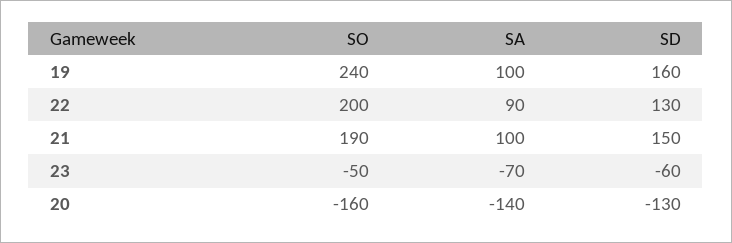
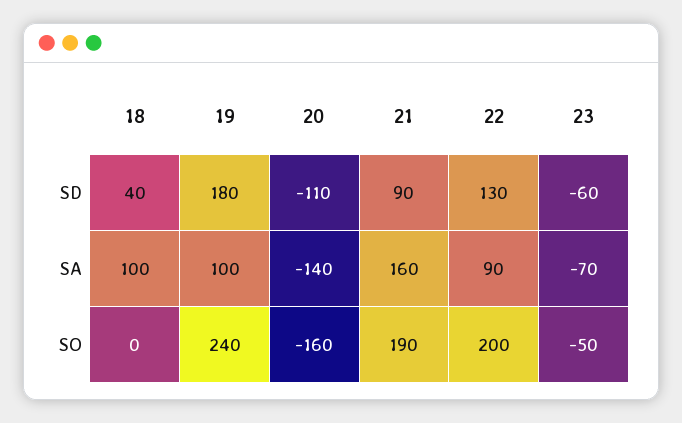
  {
    "SO": {
      "19": 240,
      "22": 200,
      "21": 190,
      "23": -50,
-     "20": -160
+     "20": -160,
+     "18": 0
    },
    "SA": {
      "19": 100,
      "22": 90,
-     "21": 100,
+     "21": 160,
      "23": -70,
-     "20": -140
+     "20": -140,
+     "18": 100
    },
    "SD": {
-     "19": 160,
+     "19": 180,
      "22": 130,
-     "21": 150,
+     "21": 90,
      "23": -60,
-     "20": -130
+     "20": -110,
+     "18": 40
    }
  }

